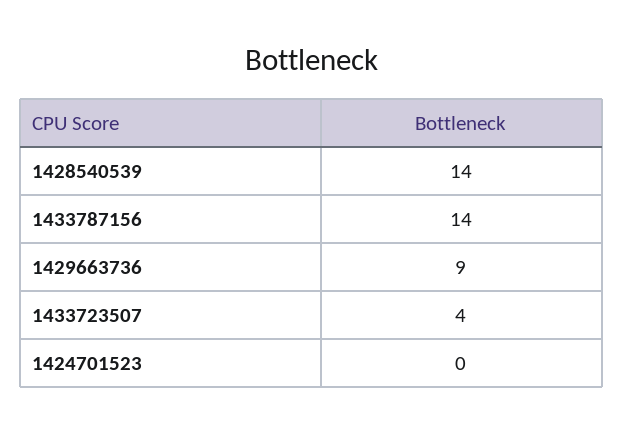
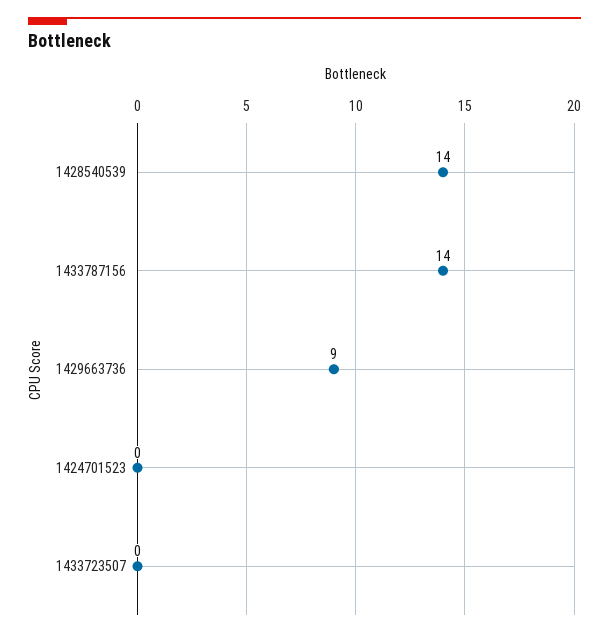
  {
    "1428540539": 14,
    "1433787156": 14,
    "1429663736": 9,
-   "1433723507": 4,
+   "1433723507": 0,
    "1424701523": 0
  }

